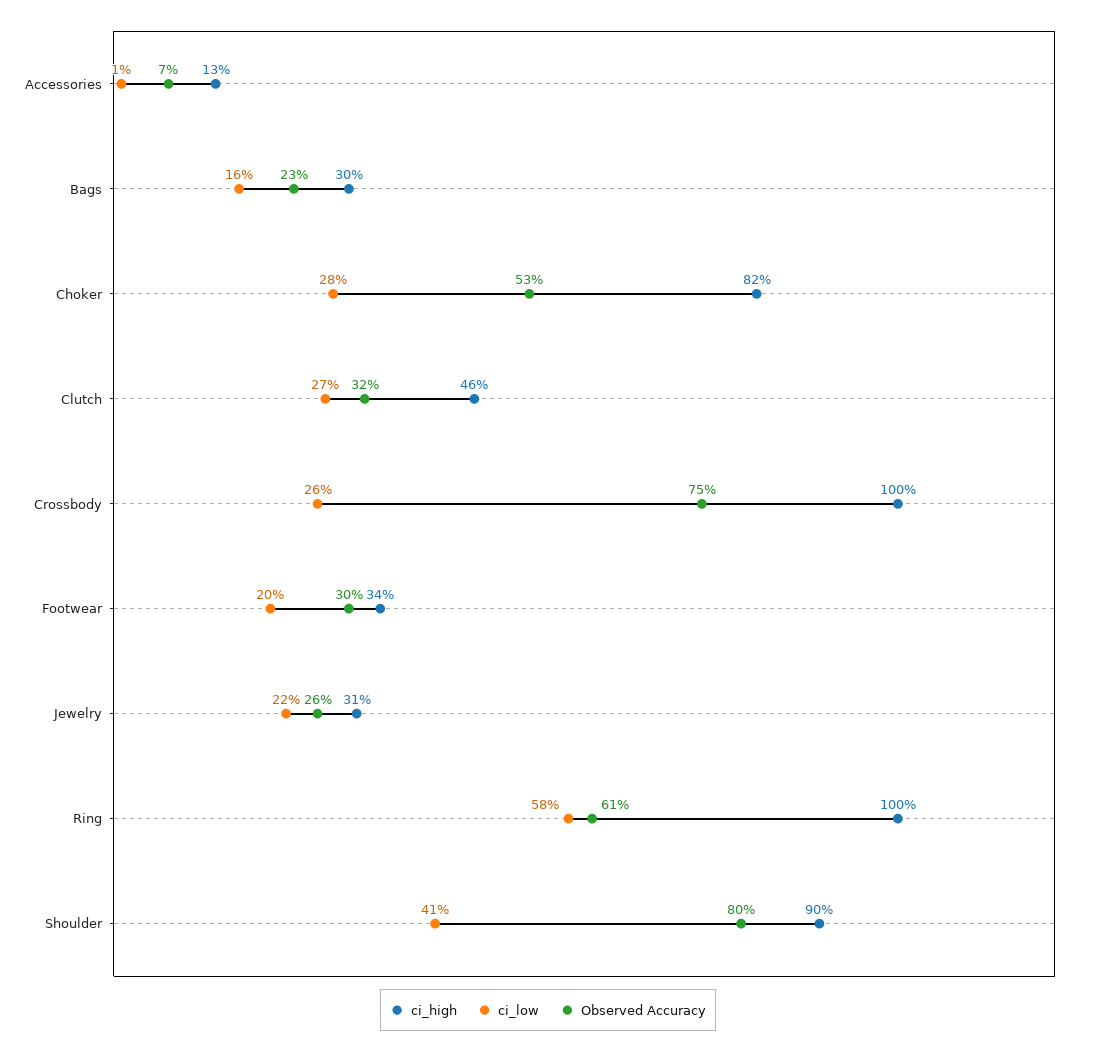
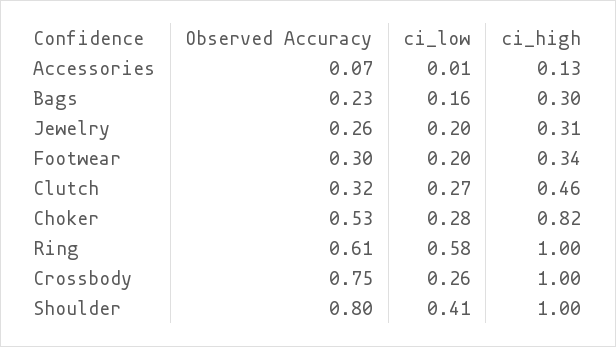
  {
    "ci_high": {
      "Accessories": 0.13,
      "Bags": 0.3,
      "Choker": 0.82,
      "Clutch": 0.46,
      "Crossbody": 1,
      "Footwear": 0.34,
      "Jewelry": 0.31,
      "Ring": 1,
-     "Shoulder": 0.9
+     "Shoulder": 1
    },
    "ci_low": {
      "Accessories": 0.01,
      "Bags": 0.16,
      "Choker": 0.28,
      "Clutch": 0.27,
      "Crossbody": 0.26,
      "Footwear": 0.2,
-     "Jewelry": 0.22,
+     "Jewelry": 0.2,
      "Ring": 0.58,
      "Shoulder": 0.41
    },
    "Observed Accuracy": {
      "Accessories": 0.07,
      "Bags": 0.23,
      "Choker": 0.53,
      "Clutch": 0.32,
      "Crossbody": 0.75,
      "Footwear": 0.3,
      "Jewelry": 0.26,
      "Ring": 0.61,
      "Shoulder": 0.8
    }
  }

